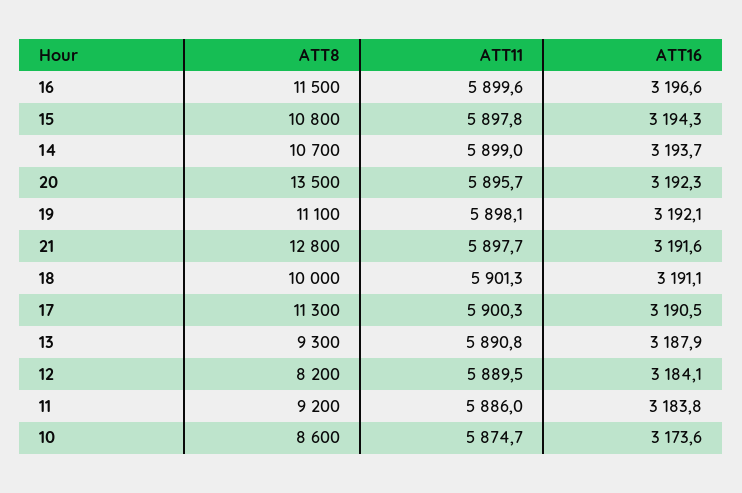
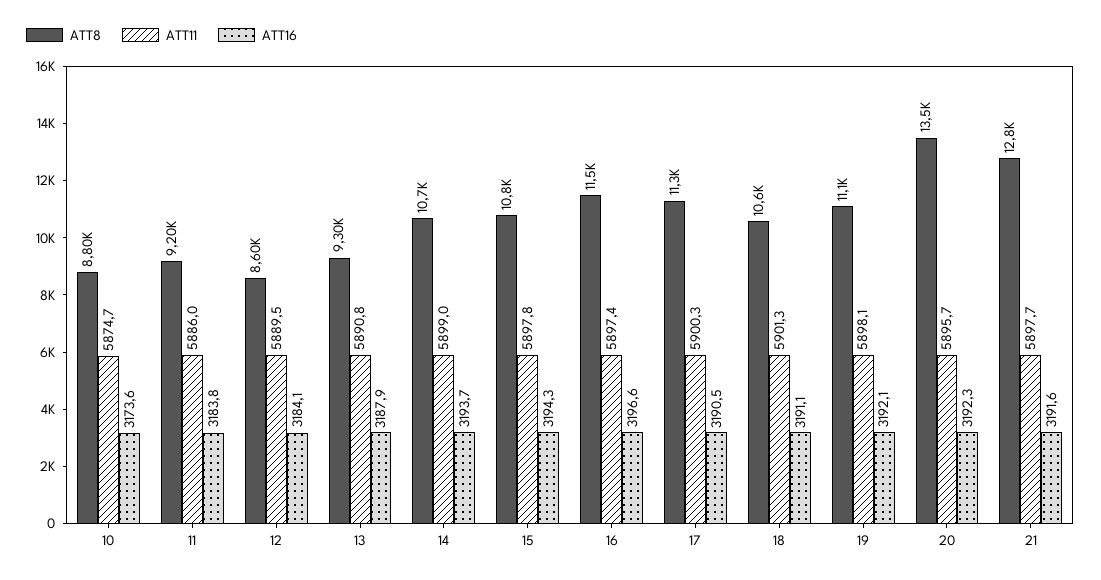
  {
    "ATT8": {
      "16": 11500,
      "15": 10800,
      "14": 10700,
      "20": 13500,
      "19": 11100,
      "21": 12800,
-     "18": 10000,
+     "18": 10600,
      "17": 11300,
      "13": 9300,
-     "12": 8200,
+     "12": 8600,
      "11": 9200,
-     "10": 8600
+     "10": 8800
    },
    "ATT11": {
-     "16": 5899.6,
+     "16": 5897.4,
      "15": 5897.8,
      "14": 5899,
      "20": 5895.7,
      "19": 5898.1,
      "21": 5897.7,
      "18": 5901.3,
      "17": 5900.3,
      "13": 5890.8,
      "12": 5889.5,
      "11": 5886,
      "10": 5874.7
    },
    "ATT16": {
      "16": 3196.6,
      "15": 3194.3,
      "14": 3193.7,
      "20": 3192.3,
      "19": 3192.1,
      "21": 3191.6,
      "18": 3191.1,
      "17": 3190.5,
      "13": 3187.9,
      "12": 3184.1,
      "11": 3183.8,
      "10": 3173.6
    }
  }

